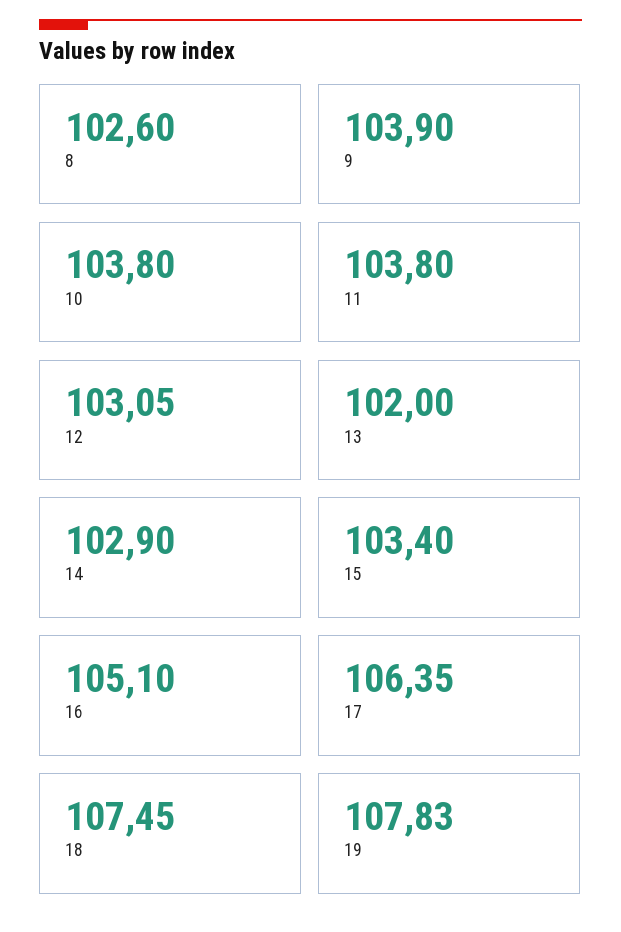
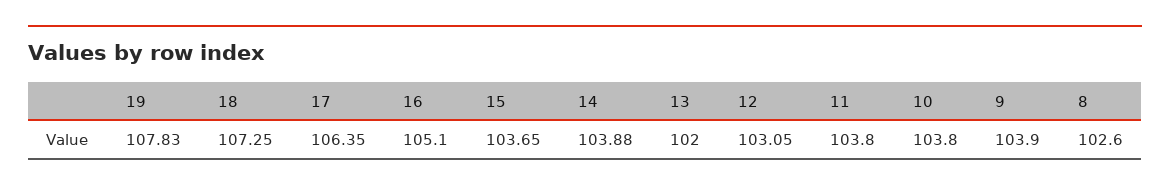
  {
    "8": 102.6,
    "9": 103.9,
    "10": 103.8,
    "11": 103.8,
    "12": 103.05,
    "13": 102,
-   "14": 102.9,
+   "14": 103.88,
-   "15": 103.4,
+   "15": 103.65,
    "16": 105.1,
    "17": 106.35,
-   "18": 107.45,
+   "18": 107.25,
    "19": 107.83
  }

